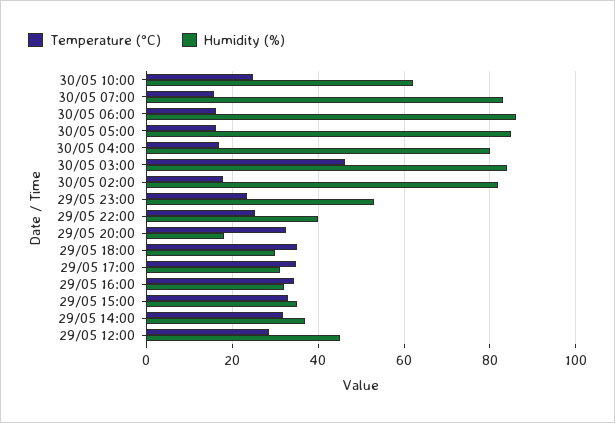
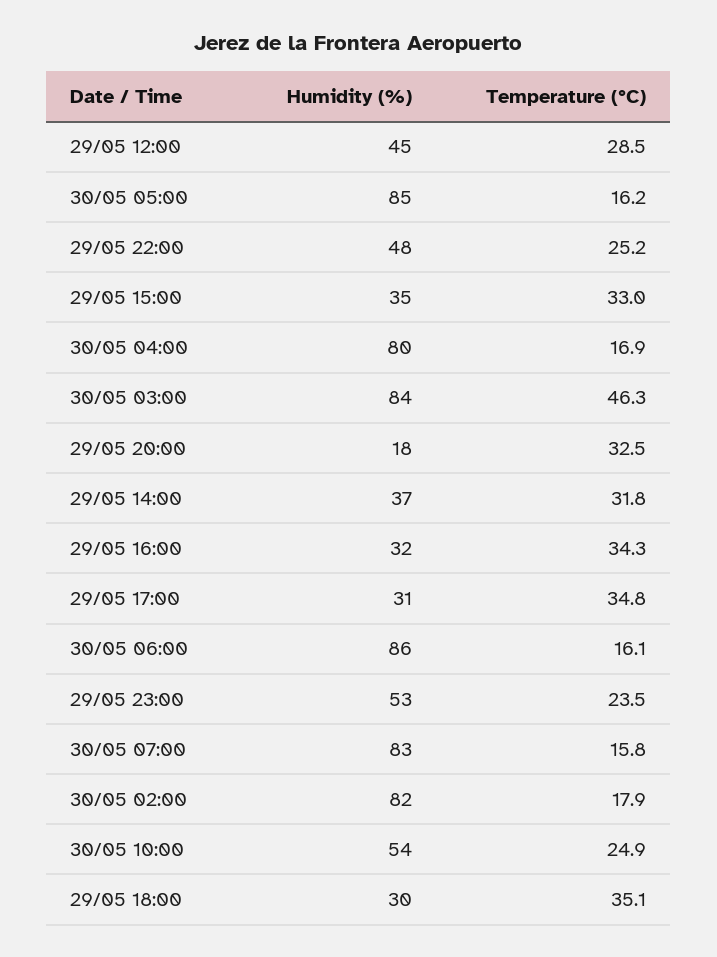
  {
    "Temperature (°C)": {
      "30/05 10:00": 24.9,
      "30/05 07:00": 15.8,
      "30/05 06:00": 16.1,
      "30/05 05:00": 16.2,
      "30/05 04:00": 16.9,
      "30/05 03:00": 46.3,
      "30/05 02:00": 17.9,
      "29/05 23:00": 23.5,
      "29/05 22:00": 25.2,
      "29/05 20:00": 32.5,
      "29/05 18:00": 35.1,
      "29/05 17:00": 34.8,
      "29/05 16:00": 34.3,
      "29/05 15:00": 33,
      "29/05 14:00": 31.8,
      "29/05 12:00": 28.5
    },
    "Humidity (%)": {
-     "30/05 10:00": 62,
+     "30/05 10:00": 54,
      "30/05 07:00": 83,
      "30/05 06:00": 86,
      "30/05 05:00": 85,
      "30/05 04:00": 80,
      "30/05 03:00": 84,
      "30/05 02:00": 82,
      "29/05 23:00": 53,
-     "29/05 22:00": 40,
+     "29/05 22:00": 48,
      "29/05 20:00": 18,
      "29/05 18:00": 30,
      "29/05 17:00": 31,
      "29/05 16:00": 32,
      "29/05 15:00": 35,
      "29/05 14:00": 37,
      "29/05 12:00": 45
    }
  }

